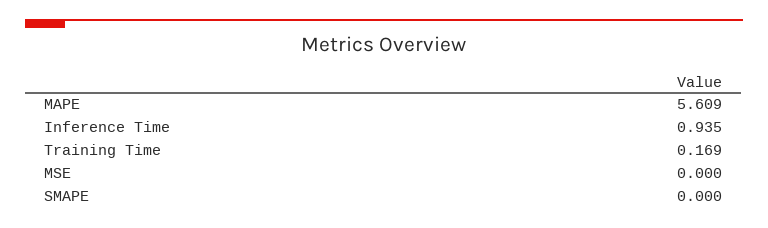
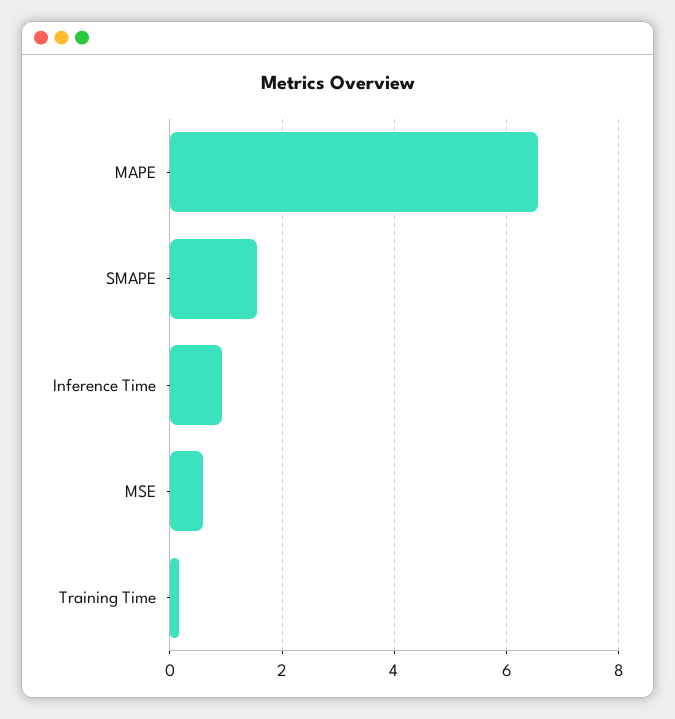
  {
-   "MAPE": 5.609,
+   "MAPE": 6.6,
    "Inference Time": 0.935,
    "Training Time": 0.169,
-   "MSE": 0,
+   "MSE": 0.6,
-   "SMAPE": 0
+   "SMAPE": 1.6
  }

